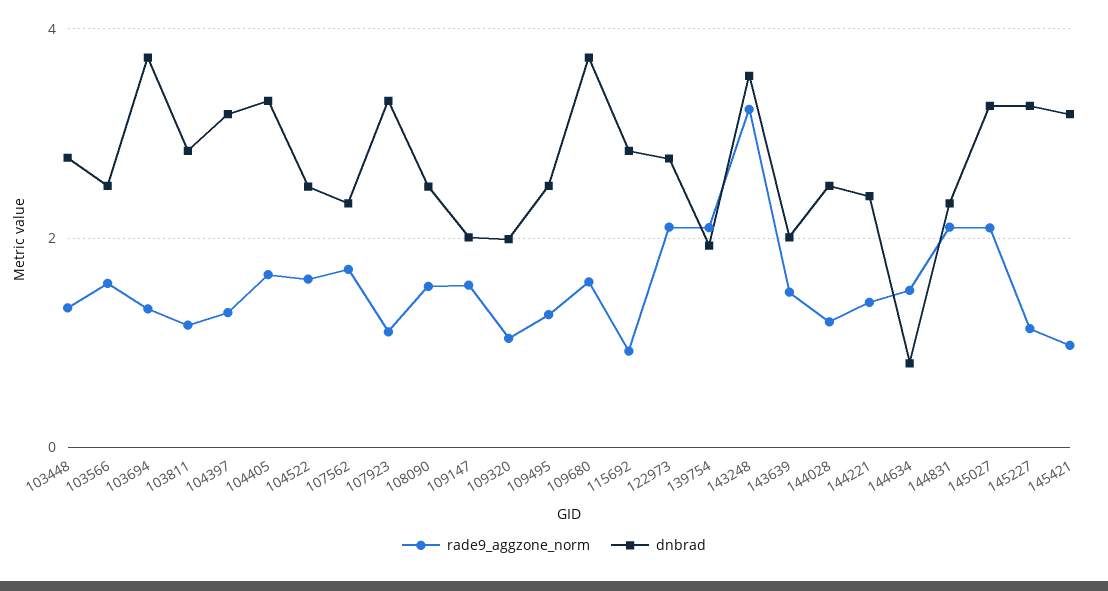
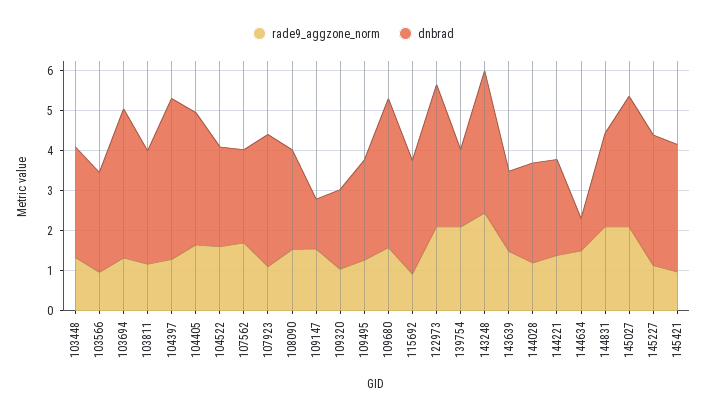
  {
    "rade9_aggzone_norm": {
      "103448": 1.4,
-     "103566": 1.6,
+     "103566": 1,
      "103694": 1.4,
      "103811": 1.2,
      "104397": 1.2,
      "104405": 1.6,
      "104522": 1.6,
      "107562": 1.8,
      "107923": 1.2,
      "108090": 1.6,
      "109147": 1.6,
      "109320": 1,
      "109495": 1.2,
      "109680": 1.6,
      "115692": 1,
      "122973": 2.2,
      "139754": 2.2,
-     "143248": 3.2,
+     "143248": 2.5,
      "143639": 1.4,
      "144028": 1.2,
      "144221": 1.4,
      "144634": 1.6,
      "144831": 2.2,
      "145027": 2,
      "145227": 1.2,
      "145421": 1
    },
    "dnbrad": {
      "103448": 2.8,
      "103566": 2.4,
      "103694": 3.8,
      "103811": 2.8,
-     "104397": 3.2,
+     "104397": 4,
      "104405": 3.4,
      "104522": 2.4,
      "107562": 2.4,
      "107923": 3.4,
      "108090": 2.4,
-     "109147": 2,
+     "109147": 1.25,
      "109320": 2,
      "109495": 2.4,
      "109680": 3.8,
      "115692": 2.8,
-     "122973": 2.8,
+     "122973": 3.5,
      "139754": 2,
      "143248": 3.6,
      "143639": 2,
      "144028": 2.4,
      "144221": 2.4,
      "144634": 0.8,
      "144831": 2.4,
      "145027": 3.2,
      "145227": 3.2,
      "145421": 3.2
    }
  }

